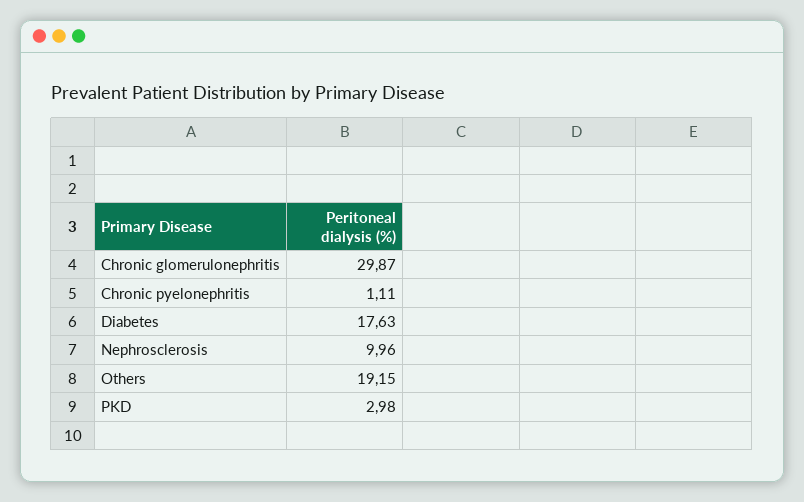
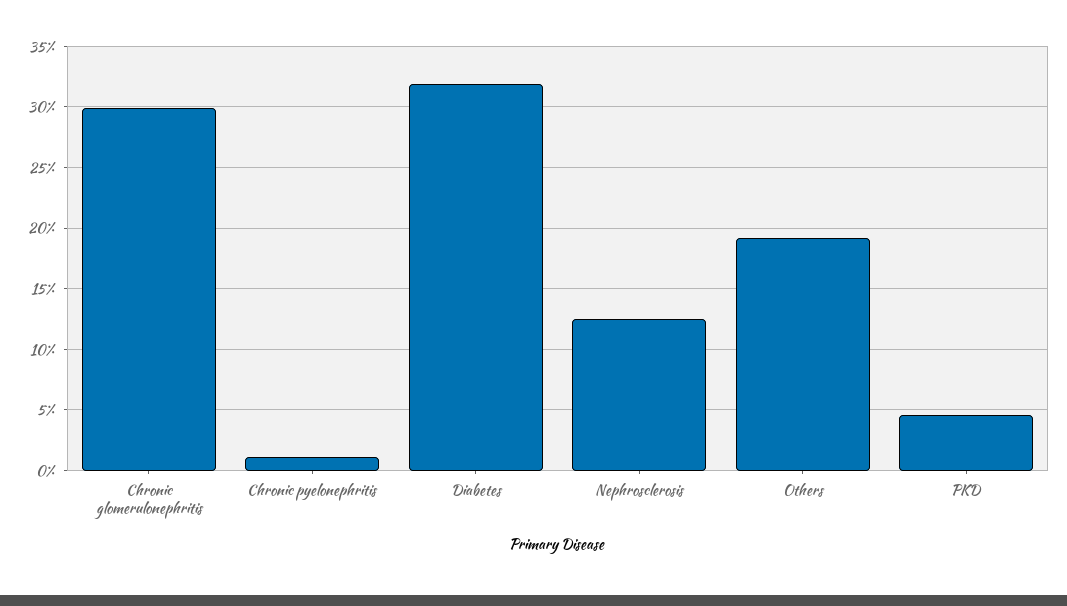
  {
    "Chronic glomerulonephritis": 29.87,
    "Chronic pyelonephritis": 1.11,
-   "Diabetes": 17.63,
+   "Diabetes": 32,
-   "Nephrosclerosis": 9.96,
+   "Nephrosclerosis": 12.5,
    "Others": 19.15,
-   "PKD": 2.98
+   "PKD": 4.5
  }

